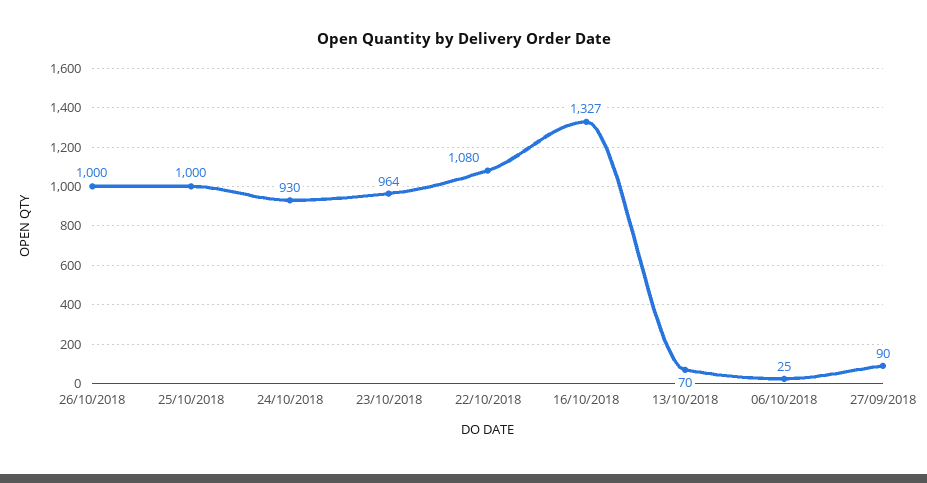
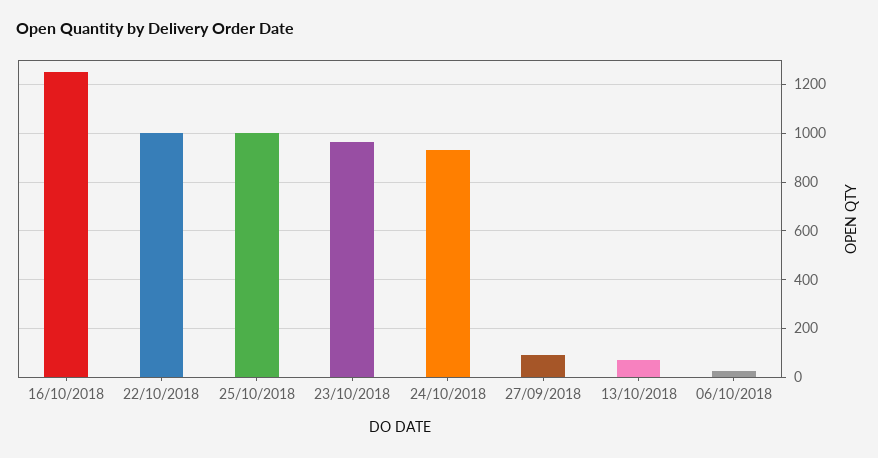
  {
-   "26/10/2018": 1000,
    "25/10/2018": 1000,
    "24/10/2018": 930,
    "23/10/2018": 964,
-   "22/10/2018": 1080,
+   "22/10/2018": 1000,
-   "16/10/2018": 1327,
+   "16/10/2018": 1250,
    "13/10/2018": 70,
    "06/10/2018": 25,
    "27/09/2018": 90
  }

